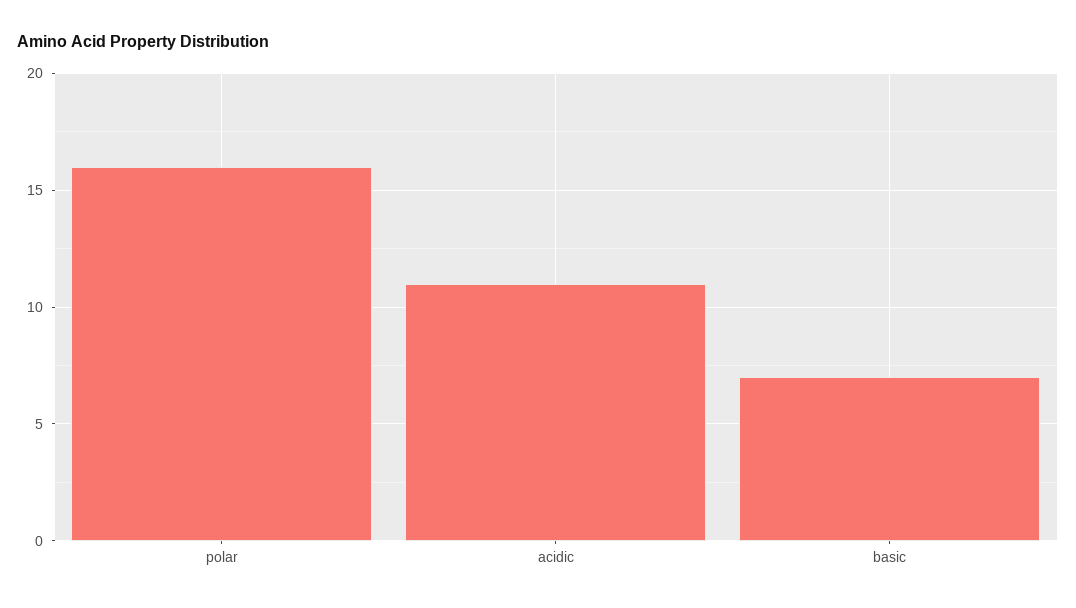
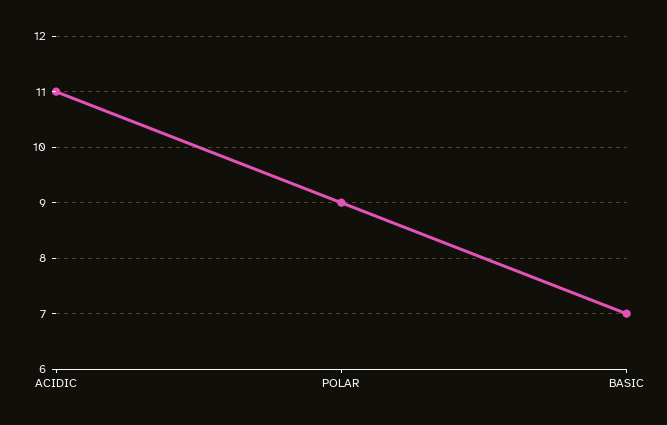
  {
-   "polar": 16,
+   "polar": 9,
    "acidic": 11,
    "basic": 7
  }

